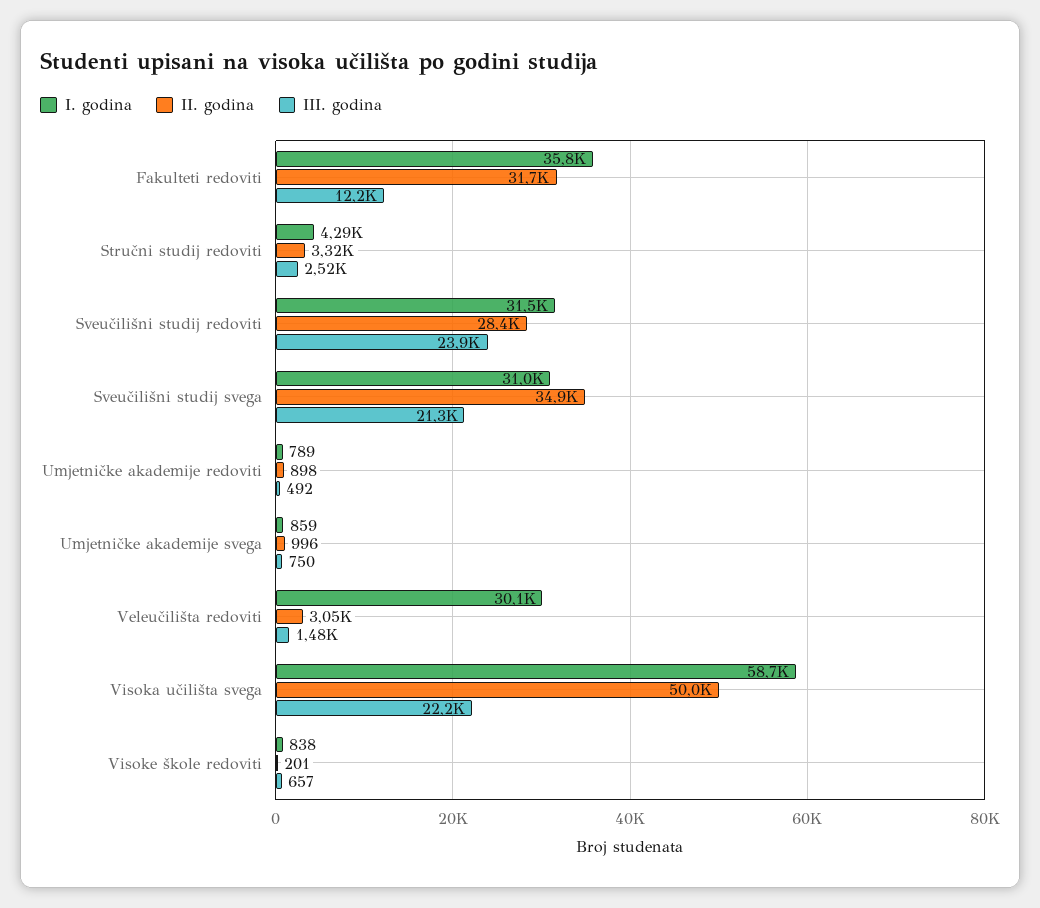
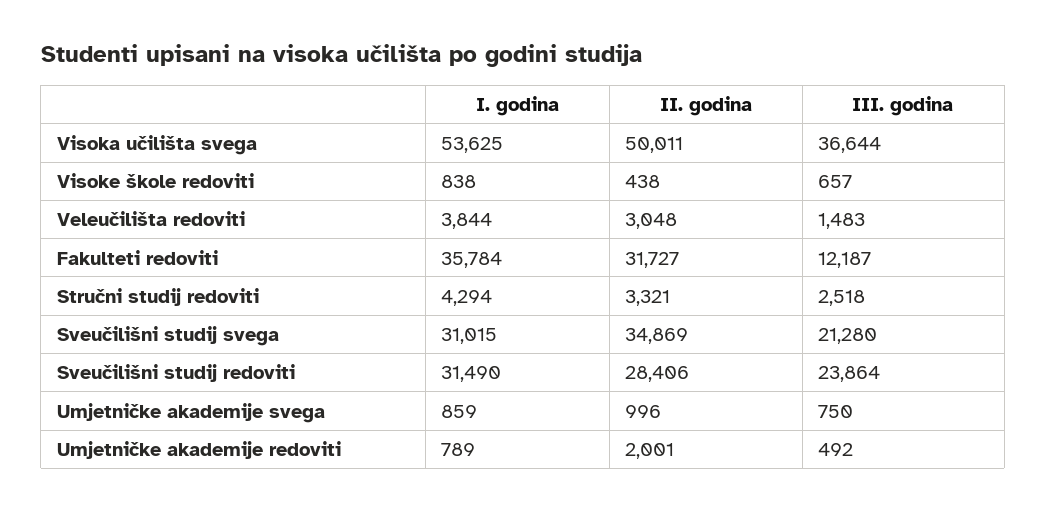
  {
    "I. godina": {
      "Fakulteti redoviti": 35784,
      "Stručni studij redoviti": 4294,
      "Sveučilišni studij redoviti": 31490,
      "Sveučilišni studij svega": 31015,
      "Umjetničke akademije redoviti": 789,
      "Umjetničke akademije svega": 859,
-     "Veleučilišta redoviti": 30100,
+     "Veleučilišta redoviti": 3844,
-     "Visoka učilišta svega": 58700,
+     "Visoka učilišta svega": 53625,
      "Visoke škole redoviti": 838
    },
    "II. godina": {
      "Fakulteti redoviti": 31727,
      "Stručni studij redoviti": 3321,
      "Sveučilišni studij redoviti": 28406,
      "Sveučilišni studij svega": 34869,
-     "Umjetničke akademije redoviti": 898,
+     "Umjetničke akademije redoviti": 2001,
      "Umjetničke akademije svega": 996,
      "Veleučilišta redoviti": 3048,
      "Visoka učilišta svega": 50011,
-     "Visoke škole redoviti": 201
+     "Visoke škole redoviti": 438
    },
    "III. godina": {
      "Fakulteti redoviti": 12187,
      "Stručni studij redoviti": 2518,
      "Sveučilišni studij redoviti": 23864,
      "Sveučilišni studij svega": 21280,
      "Umjetničke akademije redoviti": 492,
      "Umjetničke akademije svega": 750,
      "Veleučilišta redoviti": 1483,
-     "Visoka učilišta svega": 22200,
+     "Visoka učilišta svega": 36644,
      "Visoke škole redoviti": 657
    }
  }

